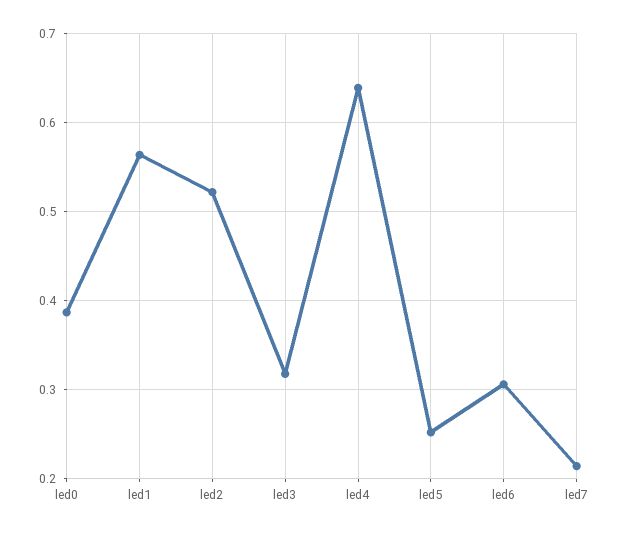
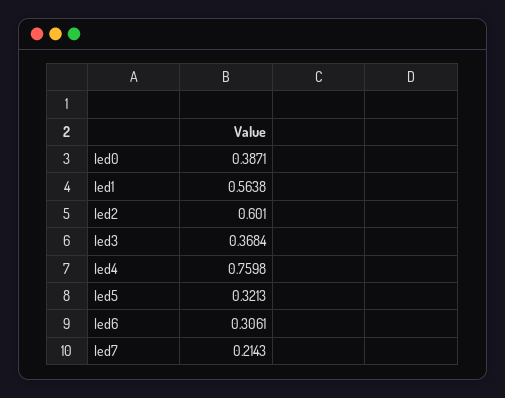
  {
    "led0": 0.3871,
    "led1": 0.5638,
-   "led2": 0.52,
+   "led2": 0.601,
-   "led3": 0.32,
+   "led3": 0.3684,
-   "led4": 0.64,
+   "led4": 0.7598,
-   "led5": 0.25,
+   "led5": 0.3213,
    "led6": 0.3061,
    "led7": 0.2143
  }

